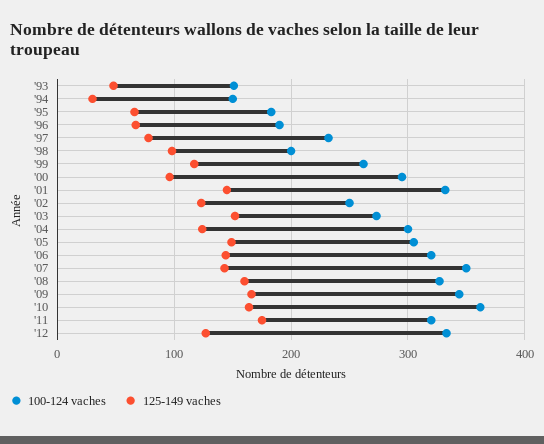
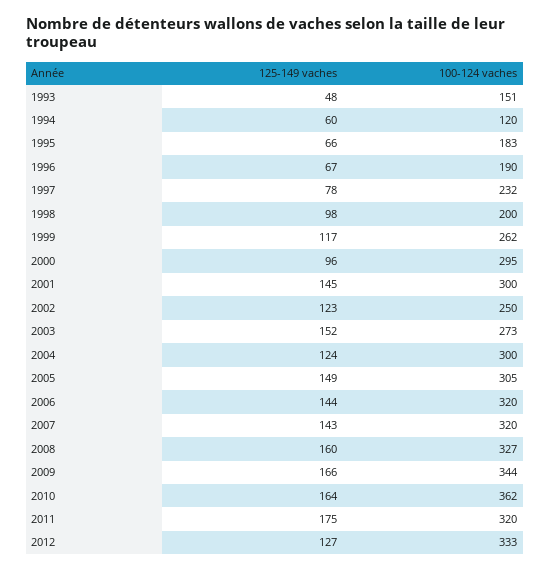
  {
    "100-124 vaches": {
      "'93": 151,
-     "'94": 150,
+     "'94": 120,
      "'95": 183,
      "'96": 190,
      "'97": 232,
      "'98": 200,
      "'99": 262,
      "'00": 295,
-     "'01": 330,
+     "'01": 300,
      "'02": 250,
      "'03": 273,
      "'04": 300,
      "'05": 305,
      "'06": 320,
-     "'07": 350,
+     "'07": 320,
      "'08": 327,
      "'09": 344,
      "'10": 362,
      "'11": 320,
      "'12": 333
    },
    "125-149 vaches": {
      "'93": 48,
-     "'94": 30,
+     "'94": 60,
      "'95": 66,
      "'96": 67,
      "'97": 78,
      "'98": 98,
      "'99": 117,
      "'00": 96,
      "'01": 145,
      "'02": 123,
      "'03": 152,
      "'04": 124,
      "'05": 149,
      "'06": 144,
      "'07": 143,
      "'08": 160,
      "'09": 166,
      "'10": 164,
      "'11": 175,
      "'12": 127
    }
  }

